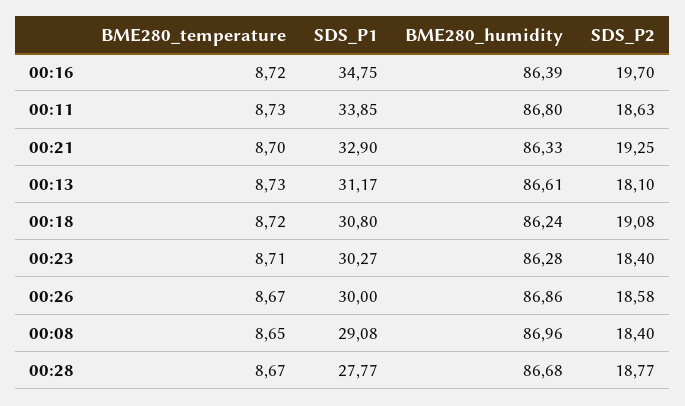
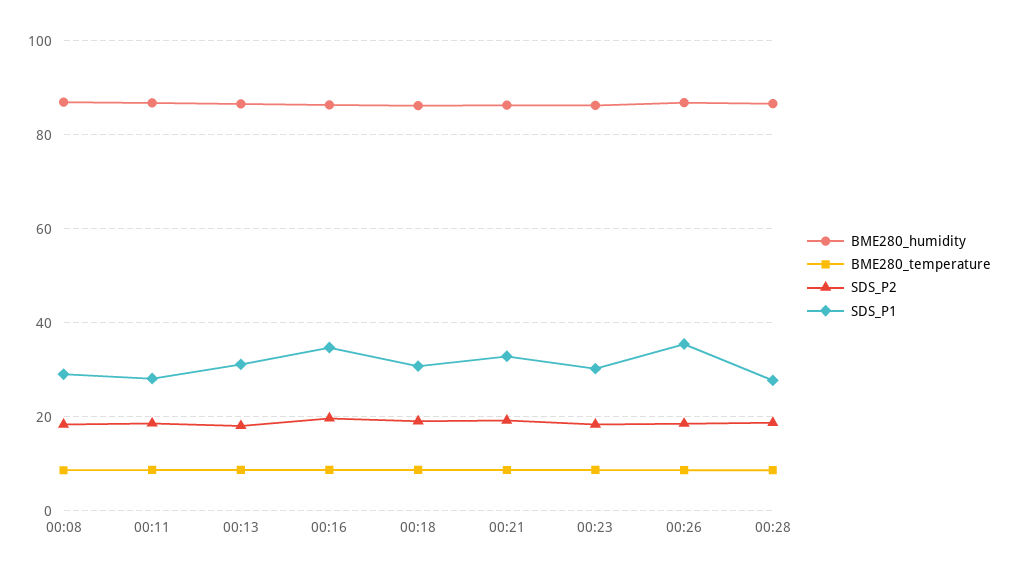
  {
    "BME280_temperature": {
      "00:16": 8.72,
      "00:11": 8.73,
      "00:21": 8.7,
      "00:13": 8.73,
      "00:18": 8.72,
      "00:23": 8.71,
      "00:26": 8.67,
      "00:08": 8.65,
      "00:28": 8.67
    },
    "SDS_P1": {
      "00:16": 34.75,
-     "00:11": 33.85,
+     "00:11": 28,
      "00:21": 32.9,
      "00:13": 31.17,
      "00:18": 30.8,
      "00:23": 30.27,
-     "00:26": 30,
+     "00:26": 36,
      "00:08": 29.08,
      "00:28": 27.77
    },
    "BME280_humidity": {
      "00:16": 86.39,
      "00:11": 86.8,
      "00:21": 86.33,
      "00:13": 86.61,
      "00:18": 86.24,
      "00:23": 86.28,
      "00:26": 86.86,
      "00:08": 86.96,
      "00:28": 86.68
    },
    "SDS_P2": {
      "00:16": 19.7,
      "00:11": 18.63,
      "00:21": 19.25,
      "00:13": 18.1,
      "00:18": 19.08,
      "00:23": 18.4,
      "00:26": 18.58,
      "00:08": 18.4,
      "00:28": 18.77
    }
  }

